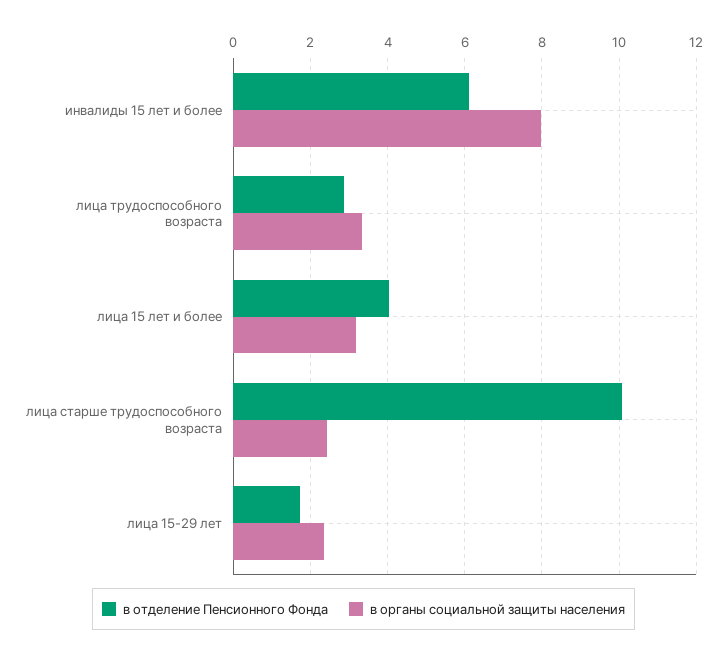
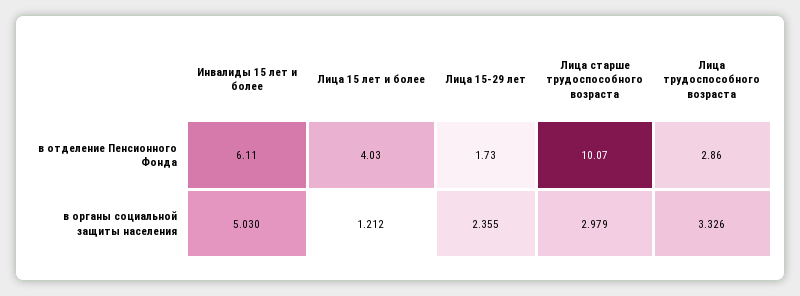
  {
    "в отделение Пенсионного Фонда": {
      "инвалиды 15 лет и более": 6.11,
      "лица трудоспособного возраста": 2.86,
      "лица 15 лет и более": 4.03,
      "лица старше трудоспособного возраста": 10.07,
      "лица 15-29 лет": 1.73
    },
    "в органы социальной защиты населения": {
-     "инвалиды 15 лет и более": 8,
+     "инвалиды 15 лет и более": 5.03,
      "лица трудоспособного возраста": 3.326,
-     "лица 15 лет и более": 3.2,
+     "лица 15 лет и более": 1.212,
-     "лица старше трудоспособного возраста": 2.4,
+     "лица старше трудоспособного возраста": 2.979,
      "лица 15-29 лет": 2.355
    }
  }

